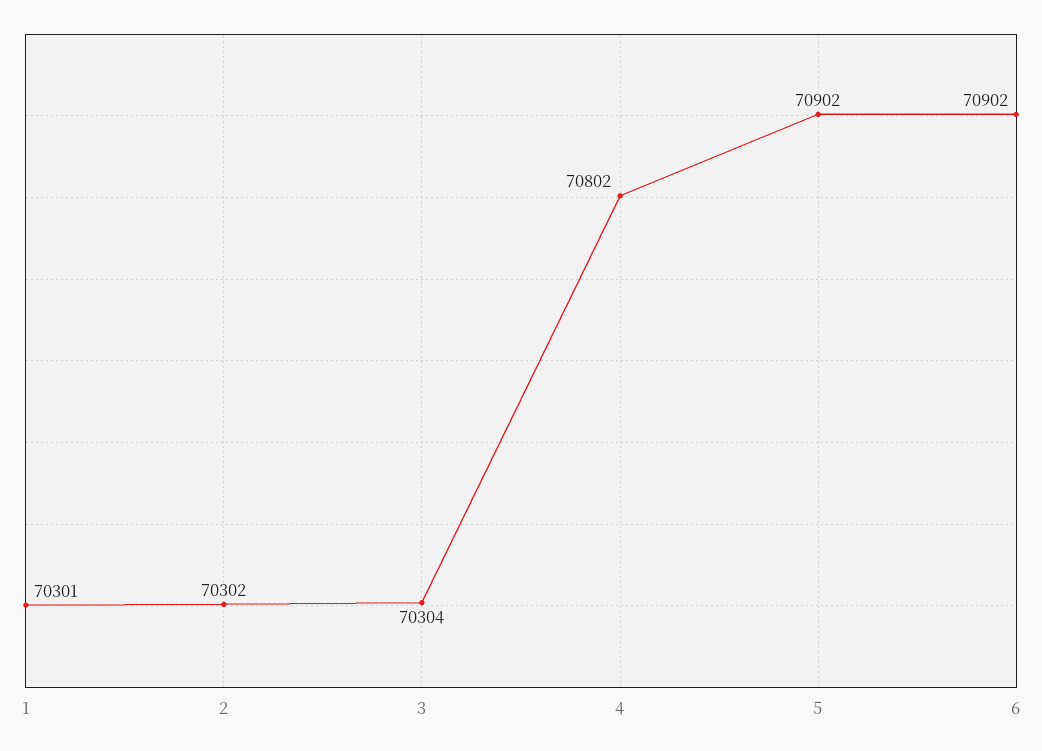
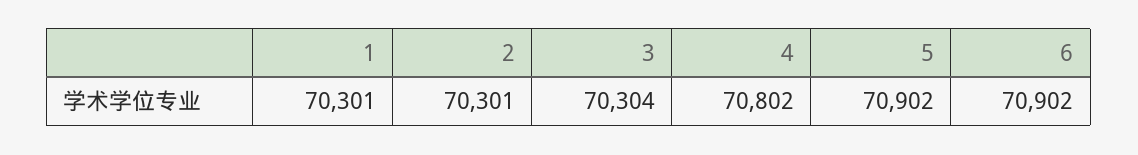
  {
    "1": 70301,
-   "2": 70302,
+   "2": 70301,
    "3": 70304,
    "4": 70802,
    "5": 70902,
    "6": 70902
  }

